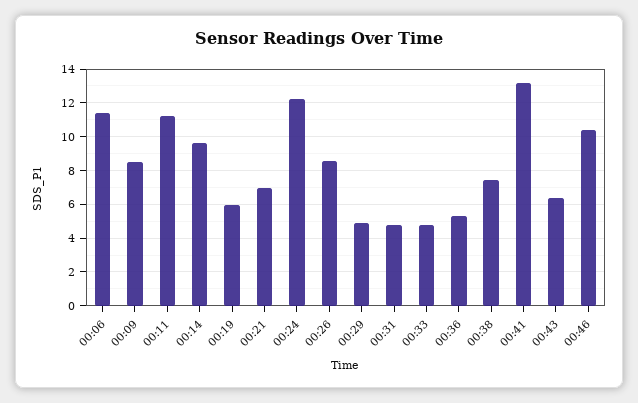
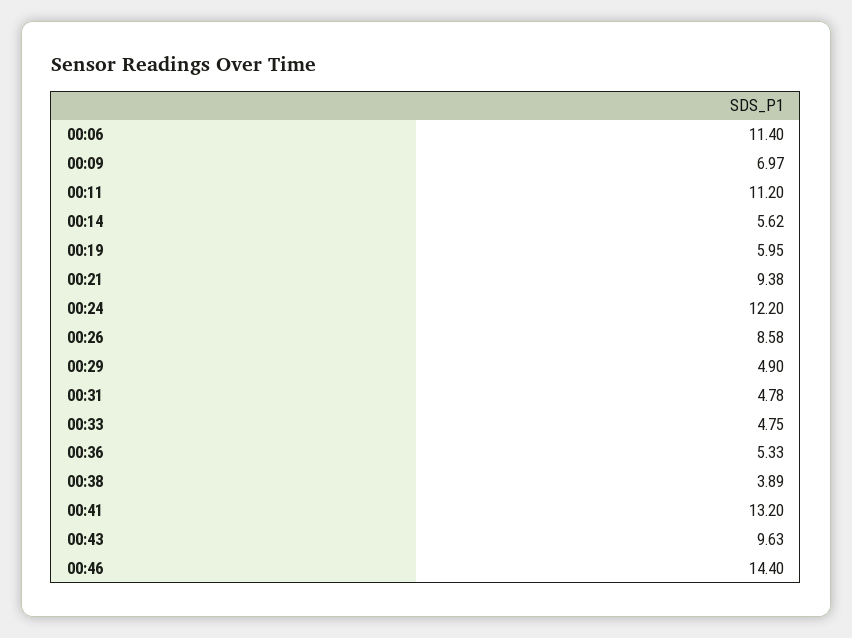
  {
    "00:06": 11.4,
-   "00:09": 8.5,
+   "00:09": 6.97,
    "00:11": 11.2,
-   "00:14": 9.5,
+   "00:14": 5.62,
    "00:19": 5.95,
-   "00:21": 7,
+   "00:21": 9.38,
    "00:24": 12.2,
    "00:26": 8.58,
    "00:29": 4.9,
    "00:31": 4.78,
    "00:33": 4.75,
    "00:36": 5.33,
-   "00:38": 7.5,
+   "00:38": 3.89,
    "00:41": 13.2,
-   "00:43": 6.5,
+   "00:43": 9.63,
-   "00:46": 10.5
+   "00:46": 14.4
  }

